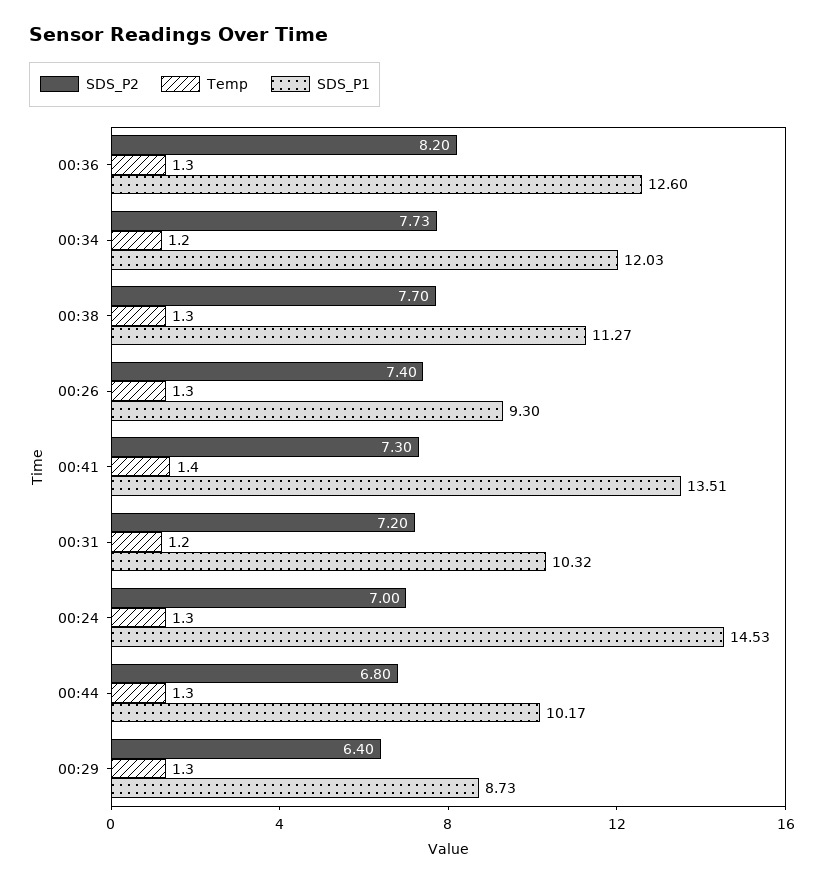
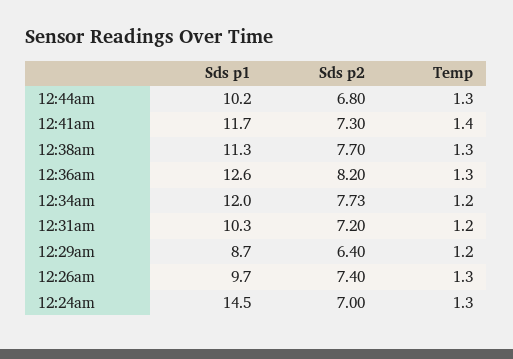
  {
    "SDS_P2": {
      "00:36": 8.2,
      "00:34": 7.73,
      "00:38": 7.7,
      "00:26": 7.4,
      "00:41": 7.3,
      "00:31": 7.2,
      "00:24": 7,
      "00:44": 6.8,
      "00:29": 6.4
    },
    "Temp": {
      "00:36": 1.3,
      "00:34": 1.2,
      "00:38": 1.3,
      "00:26": 1.3,
      "00:41": 1.4,
      "00:31": 1.2,
      "00:24": 1.3,
      "00:44": 1.3,
-     "00:29": 1.3
+     "00:29": 1.2
    },
    "SDS_P1": {
      "00:36": 12.6,
      "00:34": 12.03,
      "00:38": 11.27,
-     "00:26": 9.3,
+     "00:26": 9.7,
-     "00:41": 13.51,
+     "00:41": 11.7,
      "00:31": 10.32,
      "00:24": 14.53,
      "00:44": 10.17,
      "00:29": 8.73
    }
  }

